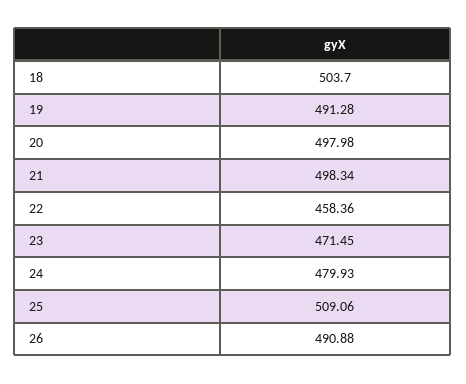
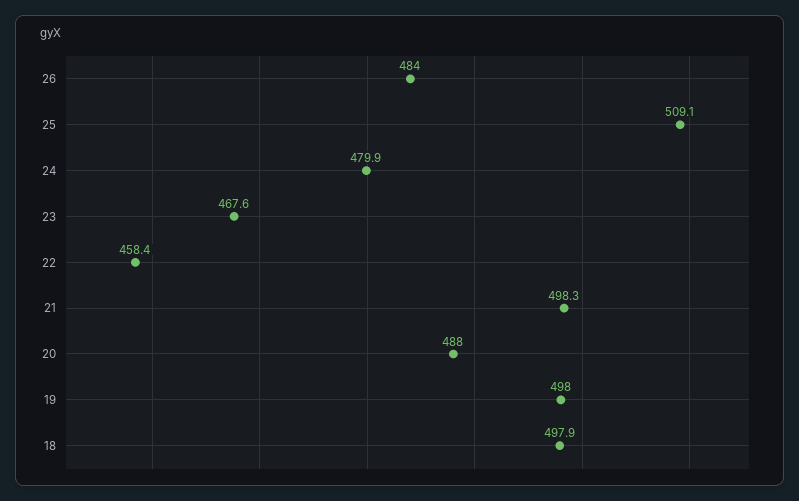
  {
-   "18": 503.7,
+   "18": 497.9,
-   "19": 491.28,
+   "19": 498,
-   "20": 497.98,
+   "20": 488,
    "21": 498.34,
    "22": 458.36,
-   "23": 471.45,
+   "23": 467.6,
    "24": 479.93,
    "25": 509.06,
-   "26": 490.88
+   "26": 484
  }

